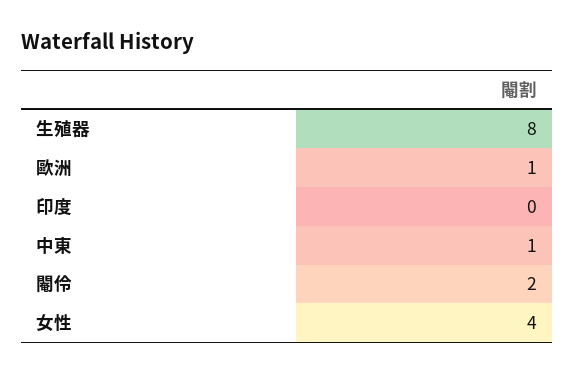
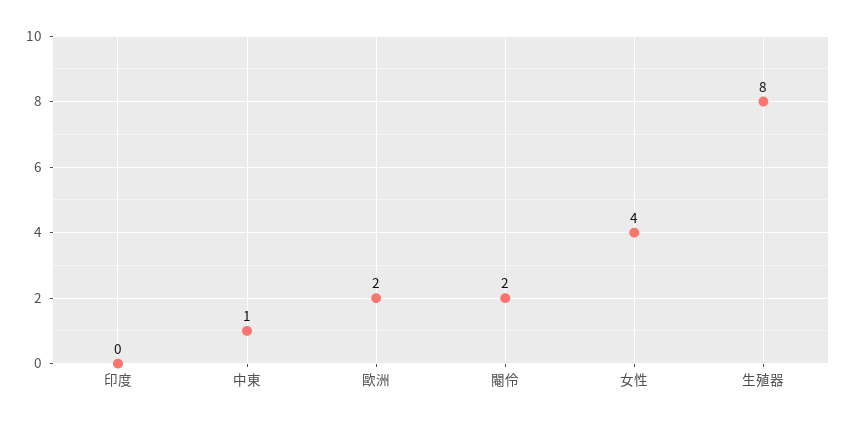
  {
    "生殖器": 8,
-   "歐洲": 1,
+   "歐洲": 2,
    "印度": 0,
    "中東": 1,
    "閹伶": 2,
    "女性": 4
  }

